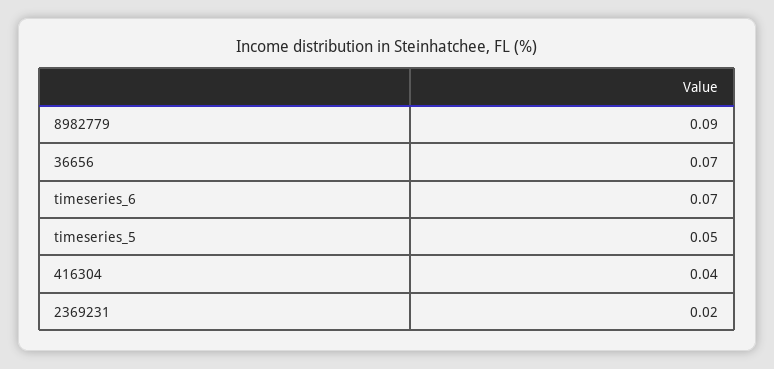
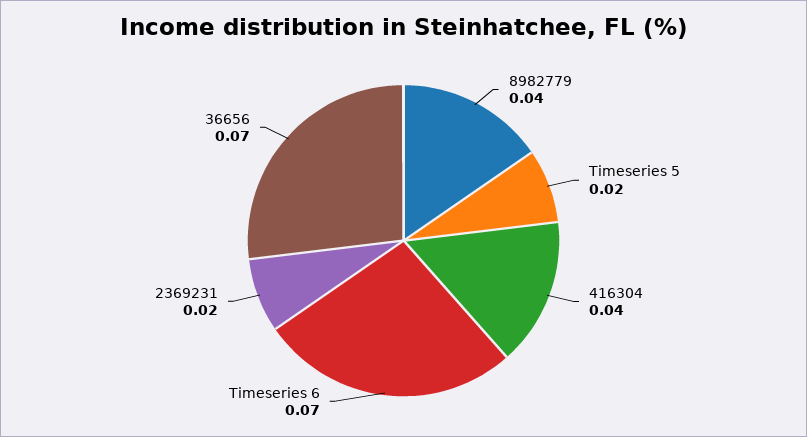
  {
-   "8982779": 0.09,
+   "8982779": 0.04,
    "36656": 0.07,
    "timeseries_6": 0.07,
-   "timeseries_5": 0.05,
+   "timeseries_5": 0.02,
    "416304": 0.04,
    "2369231": 0.02
  }

